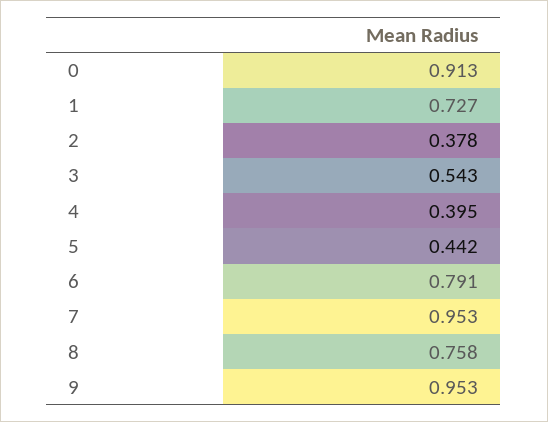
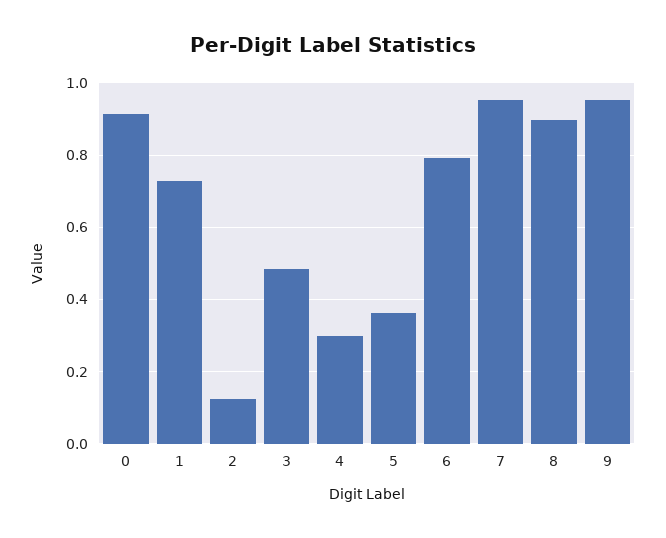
  {
    "0": 0.913,
    "1": 0.727,
-   "2": 0.378,
+   "2": 0.12,
-   "3": 0.543,
+   "3": 0.48,
-   "4": 0.395,
+   "4": 0.3,
-   "5": 0.442,
+   "5": 0.36,
    "6": 0.791,
    "7": 0.953,
-   "8": 0.758,
+   "8": 0.9,
    "9": 0.953
  }

